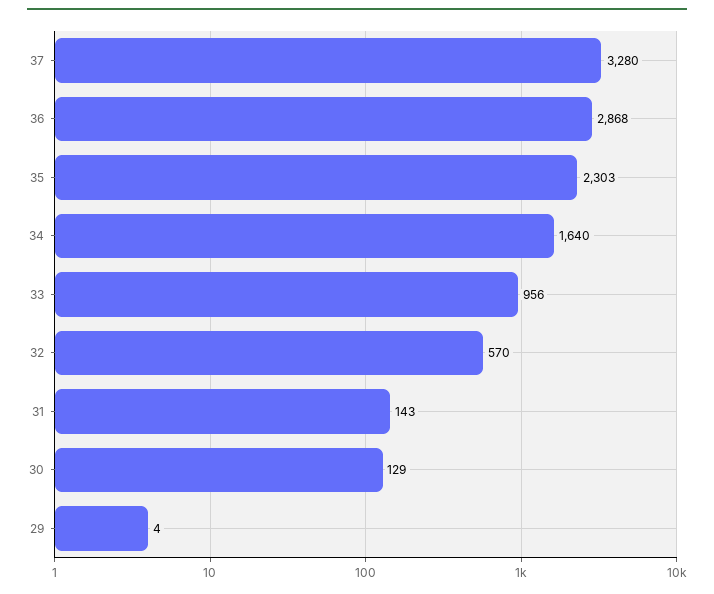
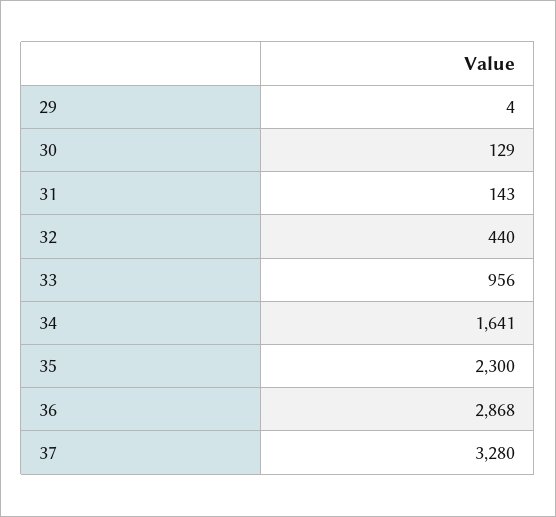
  {
    "37": 3280,
    "36": 2868,
-   "35": 2303,
+   "35": 2300,
-   "34": 1640,
+   "34": 1641,
    "33": 956,
-   "32": 570,
+   "32": 440,
    "31": 143,
    "30": 129,
    "29": 4
  }

